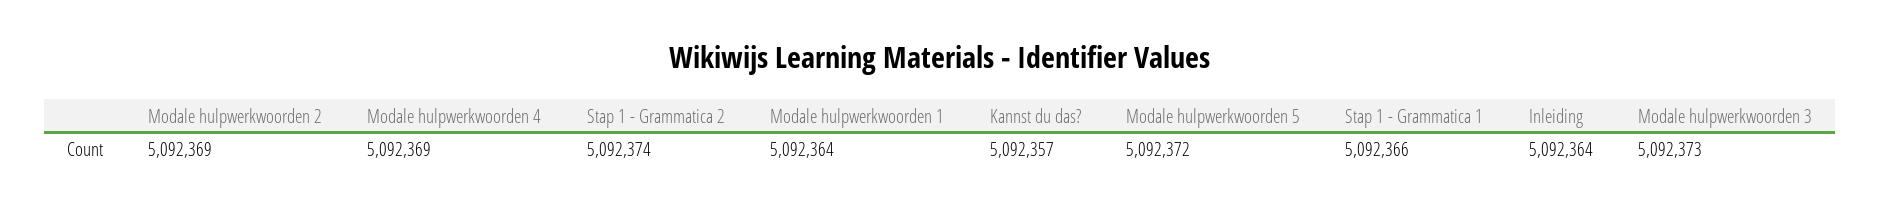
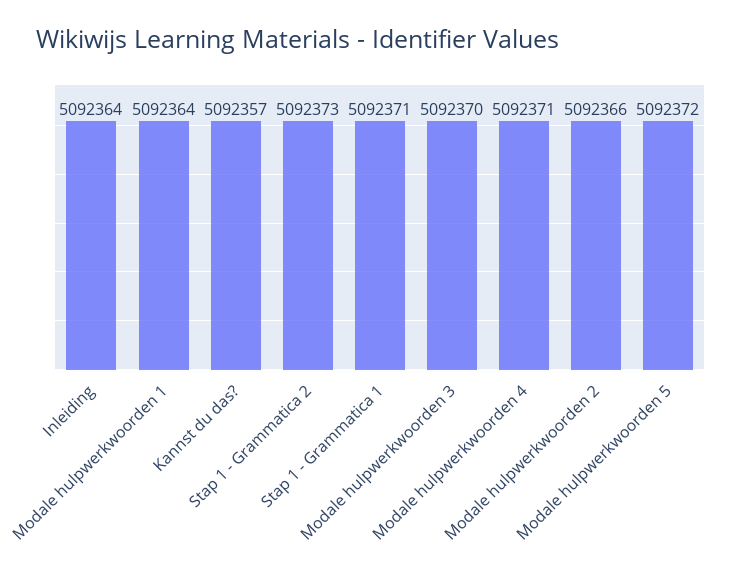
  {
-   "Modale hulpwerkwoorden 2": 5092369,
+   "Modale hulpwerkwoorden 2": 5092366,
-   "Modale hulpwerkwoorden 4": 5092369,
+   "Modale hulpwerkwoorden 4": 5092371,
-   "Stap 1 - Grammatica 2": 5092374,
+   "Stap 1 - Grammatica 2": 5092373,
    "Modale hulpwerkwoorden 1": 5092364,
    "Kannst du das?": 5092357,
    "Modale hulpwerkwoorden 5": 5092372,
-   "Stap 1 - Grammatica 1": 5092366,
+   "Stap 1 - Grammatica 1": 5092371,
    "Inleiding": 5092364,
-   "Modale hulpwerkwoorden 3": 5092373
+   "Modale hulpwerkwoorden 3": 5092370
  }

